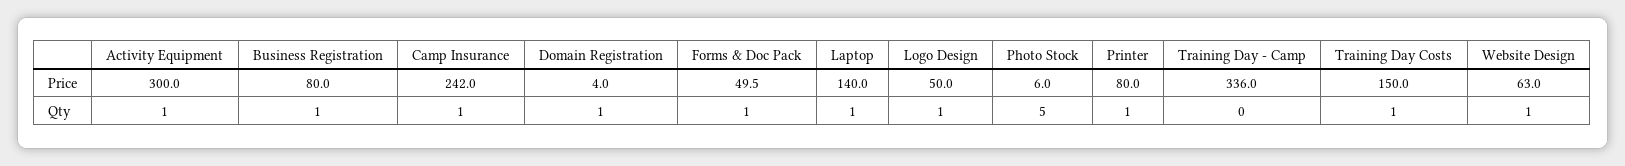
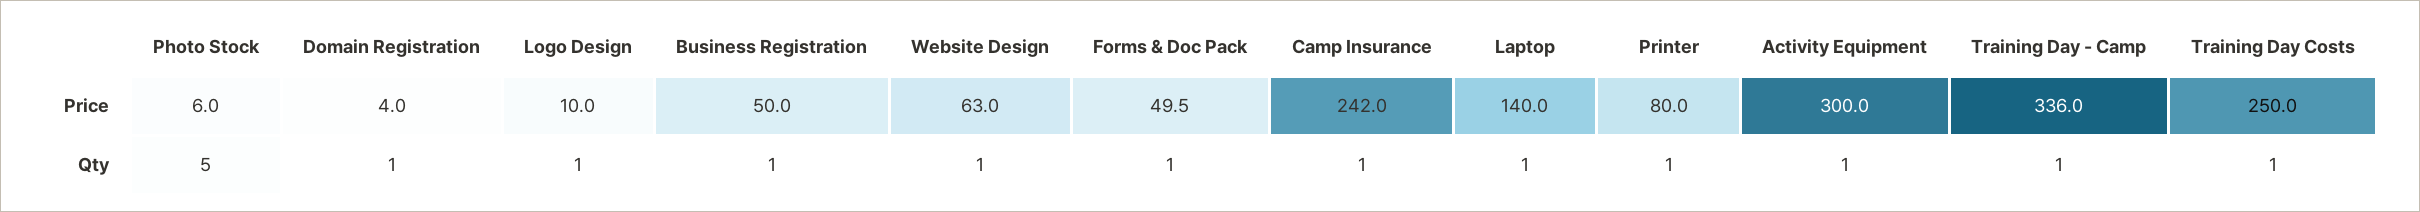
  {
    "Activity Equipment": {
      "Price": 300,
      "Qty": 1
    },
    "Business Registration": {
-     "Price": 80,
+     "Price": 50,
      "Qty": 1
    },
    "Camp Insurance": {
      "Price": 242,
      "Qty": 1
    },
    "Domain Registration": {
      "Price": 4,
      "Qty": 1
    },
    "Forms & Doc Pack": {
      "Price": 49.5,
      "Qty": 1
    },
    "Laptop": {
      "Price": 140,
      "Qty": 1
    },
    "Logo Design": {
-     "Price": 50,
+     "Price": 10,
      "Qty": 1
    },
    "Photo Stock": {
      "Price": 6,
      "Qty": 5
    },
    "Printer": {
      "Price": 80,
      "Qty": 1
    },
    "Training Day - Camp": {
      "Price": 336,
-     "Qty": 0
+     "Qty": 1
    },
    "Training Day Costs": {
-     "Price": 150,
+     "Price": 250,
      "Qty": 1
    },
    "Website Design": {
      "Price": 63,
      "Qty": 1
    }
  }

